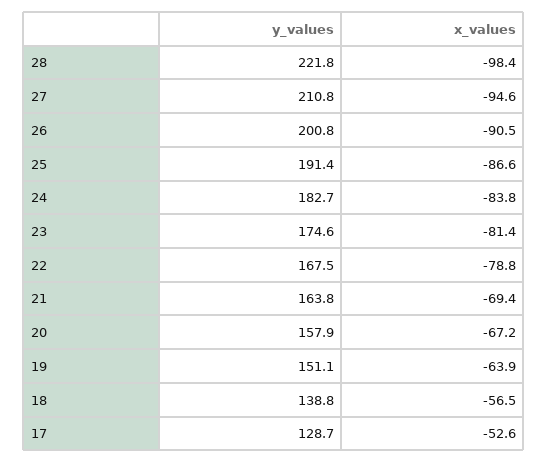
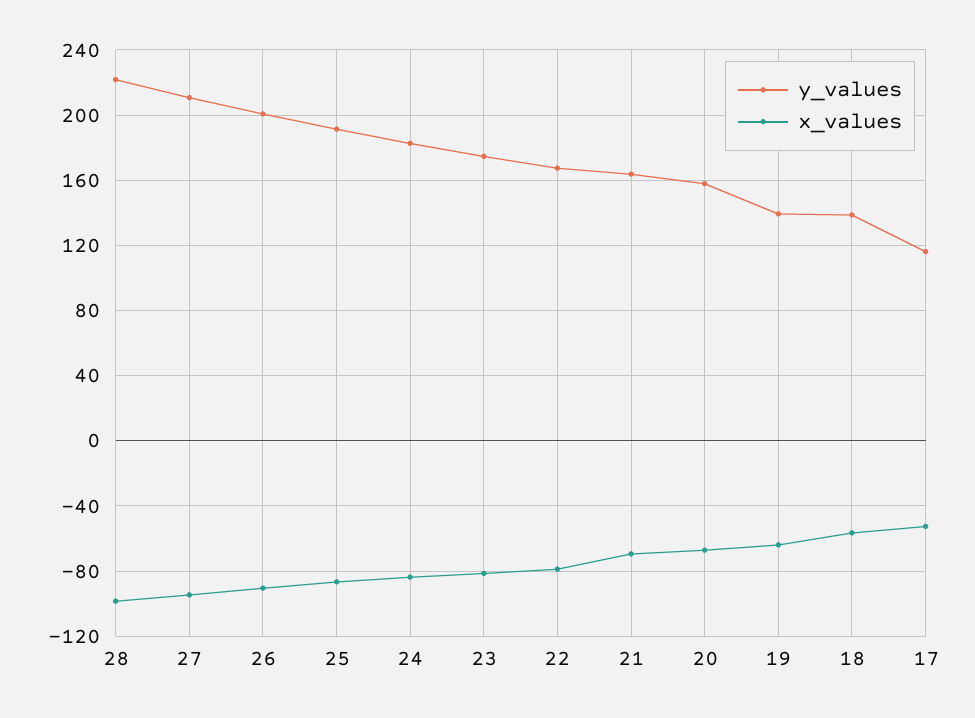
  {
    "y_values": {
      "28": 221.8,
      "27": 210.8,
      "26": 200.8,
      "25": 191.4,
      "24": 182.7,
      "23": 174.6,
      "22": 167.5,
      "21": 163.8,
      "20": 157.9,
-     "19": 151.1,
+     "19": 140,
      "18": 138.8,
-     "17": 128.7
+     "17": 115
    },
    "x_values": {
      "28": -98.4,
      "27": -94.6,
      "26": -90.5,
      "25": -86.6,
      "24": -83.8,
      "23": -81.4,
      "22": -78.8,
      "21": -69.4,
      "20": -67.2,
      "19": -63.9,
      "18": -56.5,
      "17": -52.6
    }
  }

